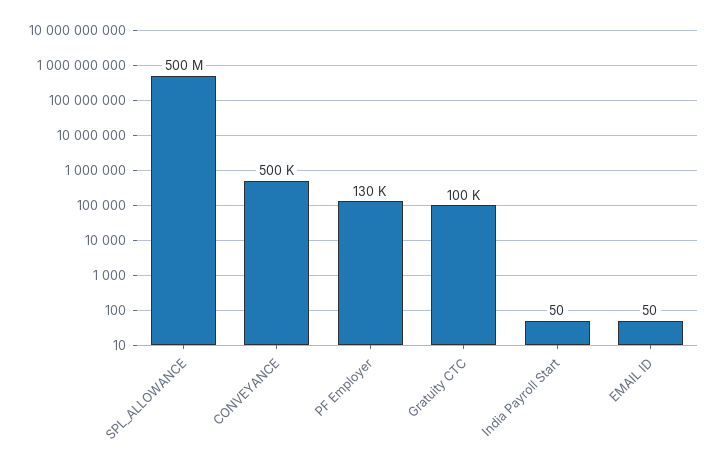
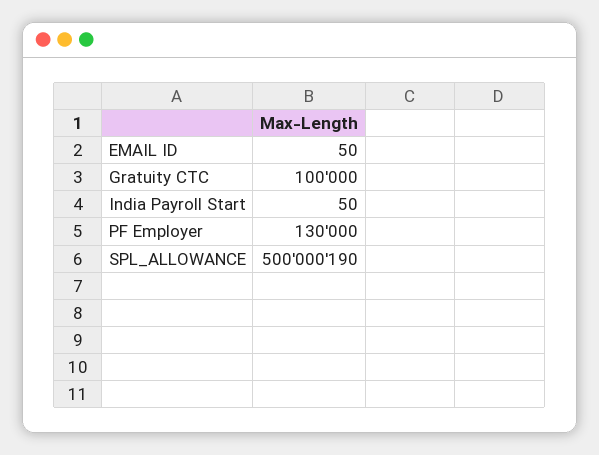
  {
-   "SPL_ALLOWANCE": 500000000,
+   "SPL_ALLOWANCE": 500000190,
-   "CONVEYANCE": 500000,
    "PF Employer": 130000,
    "Gratuity CTC": 100000,
    "India Payroll Start": 50,
    "EMAIL ID": 50
  }

